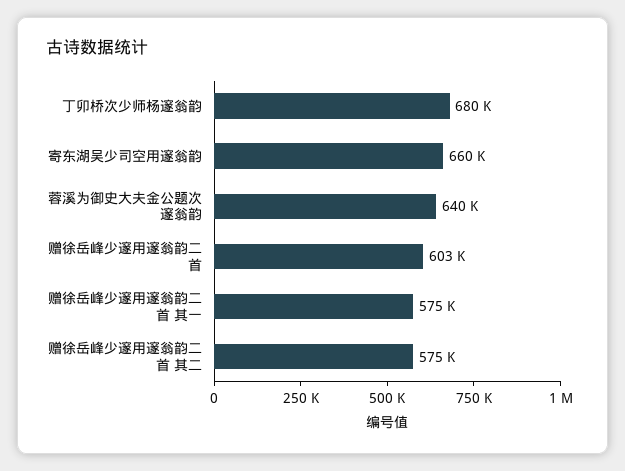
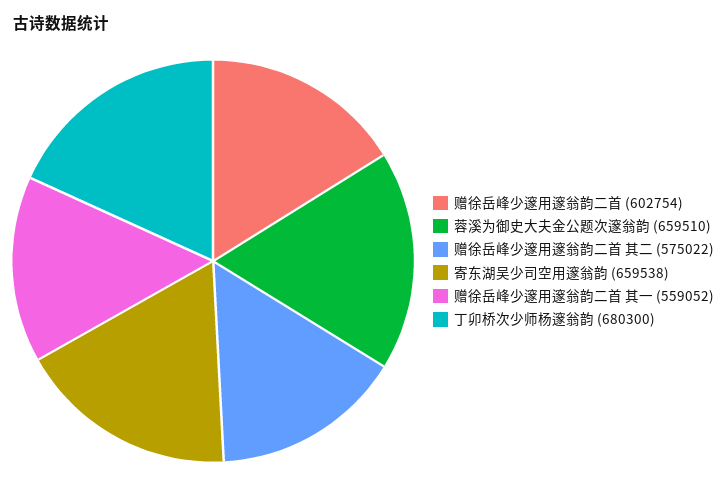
  {
    "丁卯桥次少师杨邃翁韵": 680300,
    "寄东湖吴少司空用邃翁韵": 659538,
-   "蓉溪为御史大夫金公题次邃翁韵": 640000,
+   "蓉溪为御史大夫金公题次邃翁韵": 659510,
    "赠徐岳峰少邃用邃翁韵二首": 602754,
-   "赠徐岳峰少邃用邃翁韵二首 其一": 575000,
+   "赠徐岳峰少邃用邃翁韵二首 其一": 559052,
    "赠徐岳峰少邃用邃翁韵二首 其二": 575022
  }

